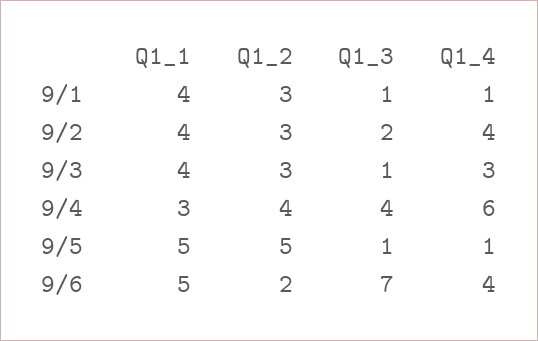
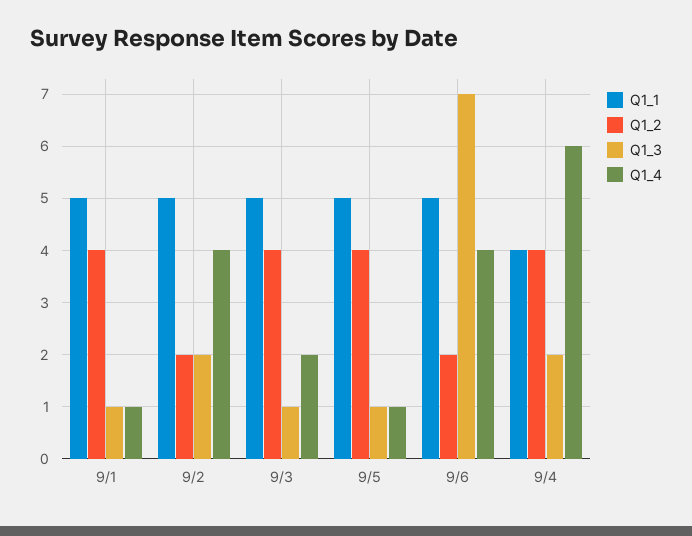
  {
    "Q1_1": {
-     "9/1": 4,
+     "9/1": 5,
-     "9/2": 4,
+     "9/2": 5,
-     "9/3": 4,
+     "9/3": 5,
-     "9/4": 3,
+     "9/4": 4,
      "9/5": 5,
      "9/6": 5
    },
    "Q1_2": {
-     "9/1": 3,
+     "9/1": 4,
-     "9/2": 3,
+     "9/2": 2,
-     "9/3": 3,
+     "9/3": 4,
      "9/4": 4,
-     "9/5": 5,
+     "9/5": 4,
      "9/6": 2
    },
    "Q1_3": {
      "9/1": 1,
      "9/2": 2,
      "9/3": 1,
-     "9/4": 4,
+     "9/4": 2,
      "9/5": 1,
      "9/6": 7
    },
    "Q1_4": {
      "9/1": 1,
      "9/2": 4,
-     "9/3": 3,
+     "9/3": 2,
      "9/4": 6,
      "9/5": 1,
      "9/6": 4
    }
  }

